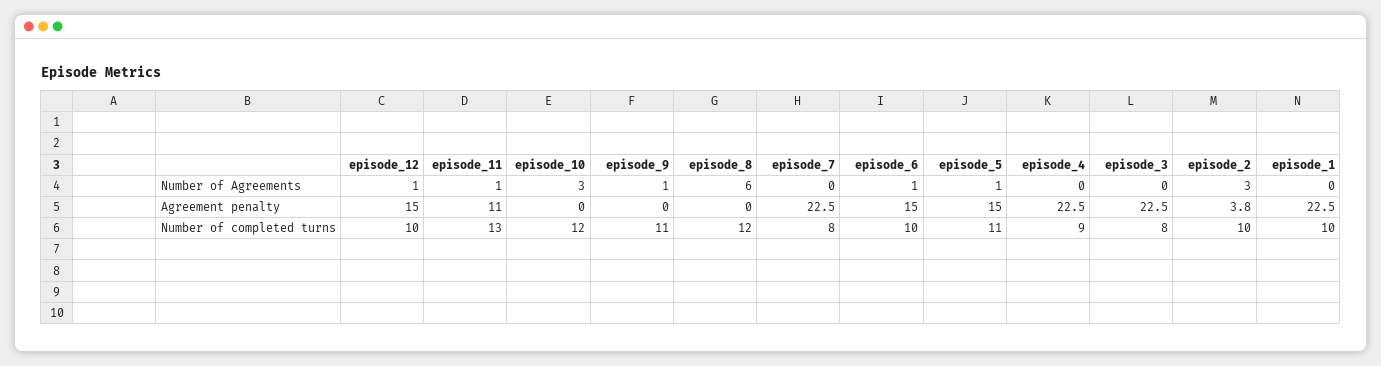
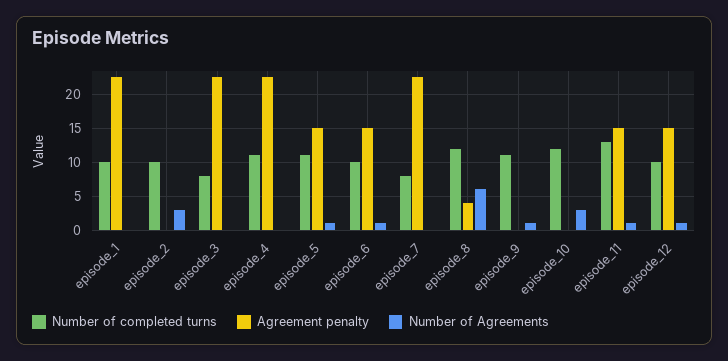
  {
    "Number of Agreements": {
      "episode_12": 1,
      "episode_11": 1,
      "episode_10": 3,
      "episode_9": 1,
      "episode_8": 6,
      "episode_7": 0,
      "episode_6": 1,
      "episode_5": 1,
      "episode_4": 0,
      "episode_3": 0,
      "episode_2": 3,
      "episode_1": 0
    },
    "Agreement penalty": {
      "episode_12": 15,
-     "episode_11": 11,
+     "episode_11": 15,
      "episode_10": 0,
      "episode_9": 0,
-     "episode_8": 0,
+     "episode_8": 4,
      "episode_7": 22.5,
      "episode_6": 15,
      "episode_5": 15,
      "episode_4": 22.5,
      "episode_3": 22.5,
-     "episode_2": 3.8,
+     "episode_2": 0,
      "episode_1": 22.5
    },
    "Number of completed turns": {
      "episode_12": 10,
      "episode_11": 13,
      "episode_10": 12,
      "episode_9": 11,
      "episode_8": 12,
      "episode_7": 8,
      "episode_6": 10,
      "episode_5": 11,
-     "episode_4": 9,
+     "episode_4": 11,
      "episode_3": 8,
      "episode_2": 10,
      "episode_1": 10
    }
  }

